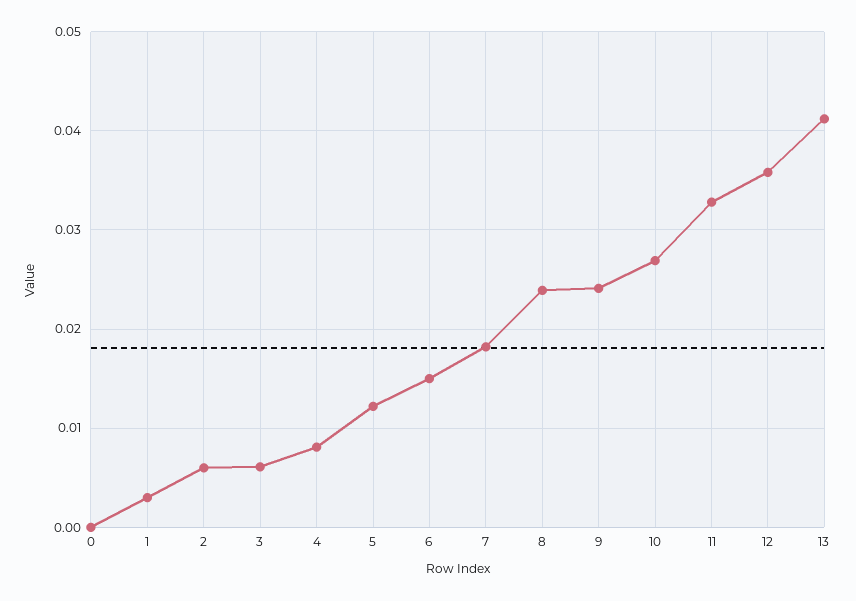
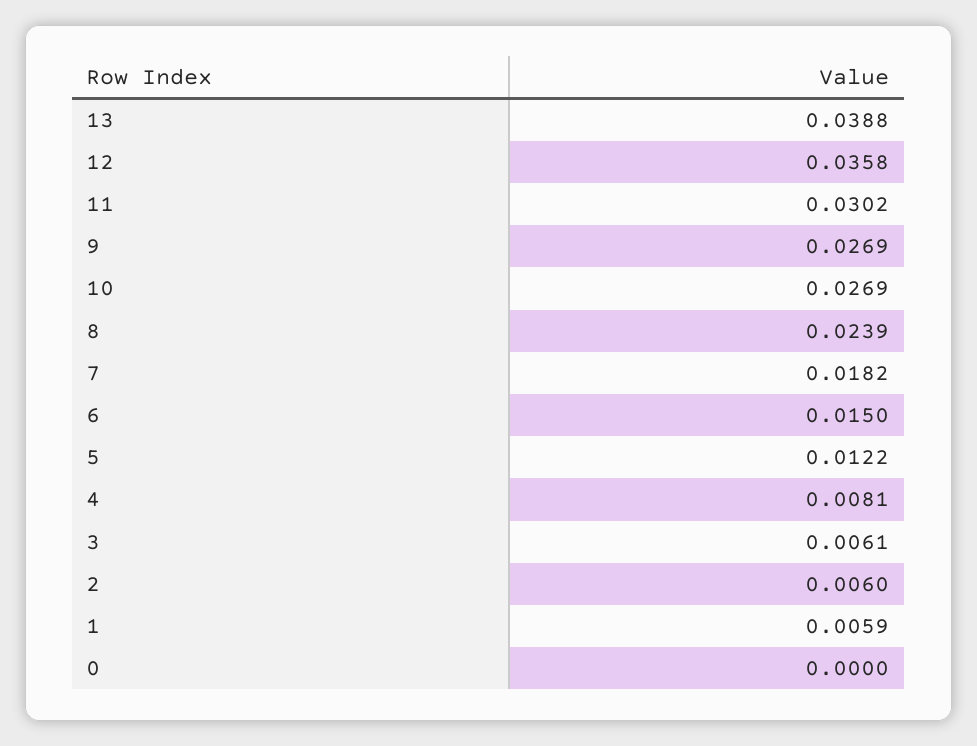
  {
    "0": 0,
-   "1": 0.003,
+   "1": 0.0059,
    "2": 0.006,
    "3": 0.0061,
    "4": 0.0081,
    "5": 0.0122,
    "6": 0.015,
    "7": 0.0182,
    "8": 0.0239,
-   "9": 0.024,
+   "9": 0.0269,
    "10": 0.0269,
-   "11": 0.033,
+   "11": 0.0302,
    "12": 0.0358,
-   "13": 0.041
+   "13": 0.0388
  }

